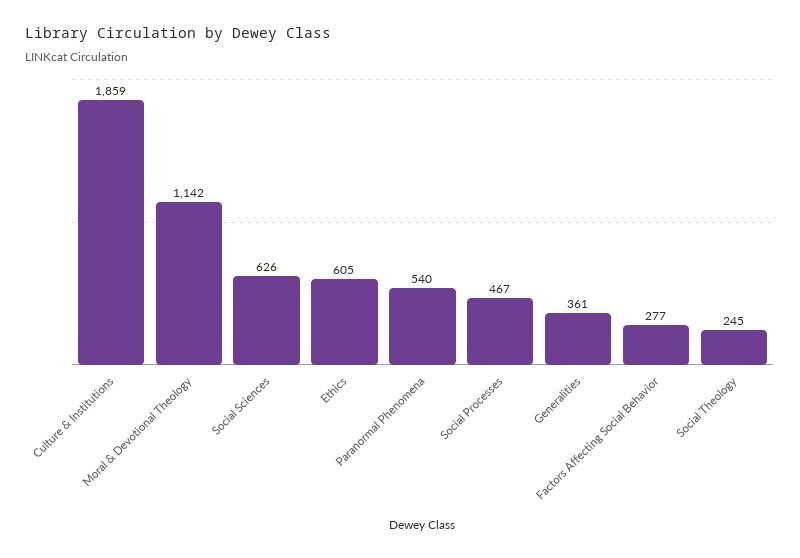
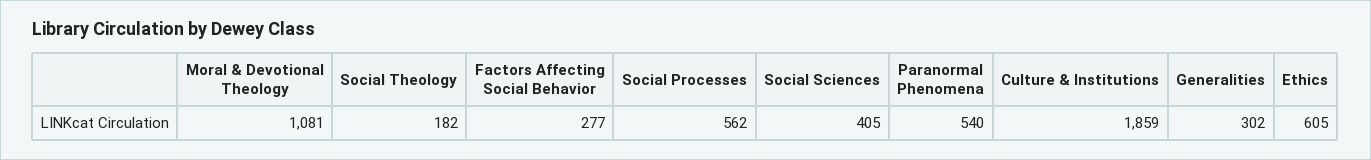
  {
    "Culture & Institutions": 1859,
-   "Moral & Devotional Theology": 1142,
+   "Moral & Devotional Theology": 1081,
-   "Social Sciences": 626,
+   "Social Sciences": 405,
    "Ethics": 605,
    "Paranormal Phenomena": 540,
-   "Social Processes": 467,
+   "Social Processes": 562,
-   "Generalities": 361,
+   "Generalities": 302,
    "Factors Affecting Social Behavior": 277,
-   "Social Theology": 245
+   "Social Theology": 182
  }

